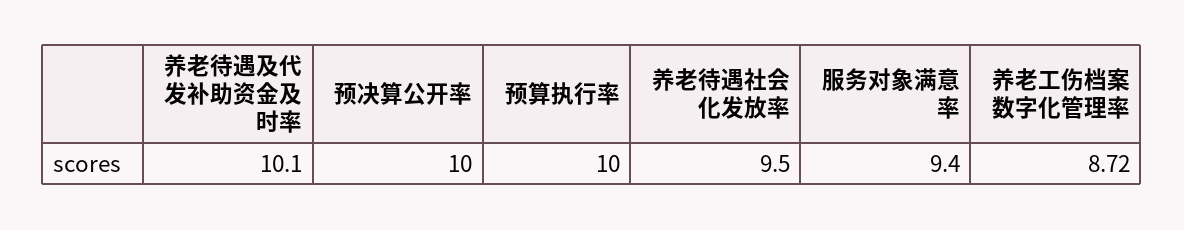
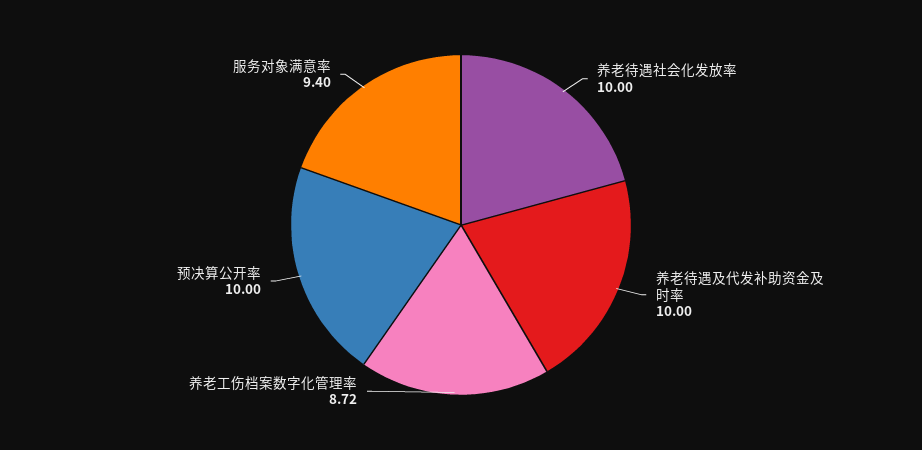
  {
-   "养老待遇及代发补助资金及时率": 10.1,
+   "养老待遇及代发补助资金及时率": 10,
    "预决算公开率": 10,
-   "预算执行率": 10,
-   "养老待遇社会化发放率": 9.5,
+   "养老待遇社会化发放率": 10,
    "服务对象满意率": 9.4,
    "养老工伤档案数字化管理率": 8.72
  }

